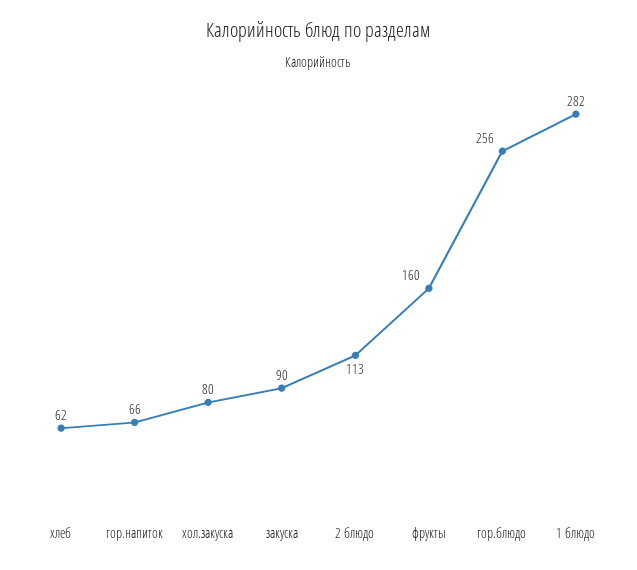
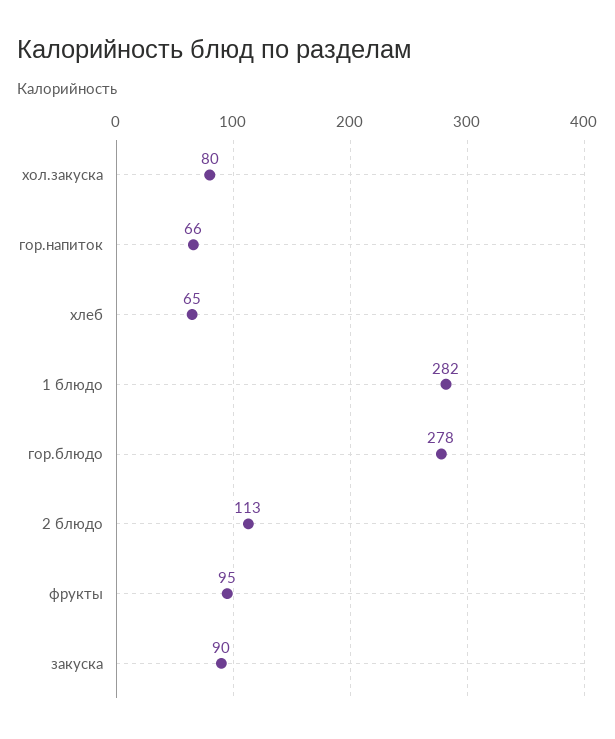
  {
-   "хлеб": 62,
+   "хлеб": 65,
    "гор.напиток": 66,
    "хол.закуска": 80,
    "закуска": 90,
    "2 блюдо": 113,
-   "фрукты": 160,
+   "фрукты": 95,
-   "гор.блюдо": 256,
+   "гор.блюдо": 278,
    "1 блюдо": 282
  }

